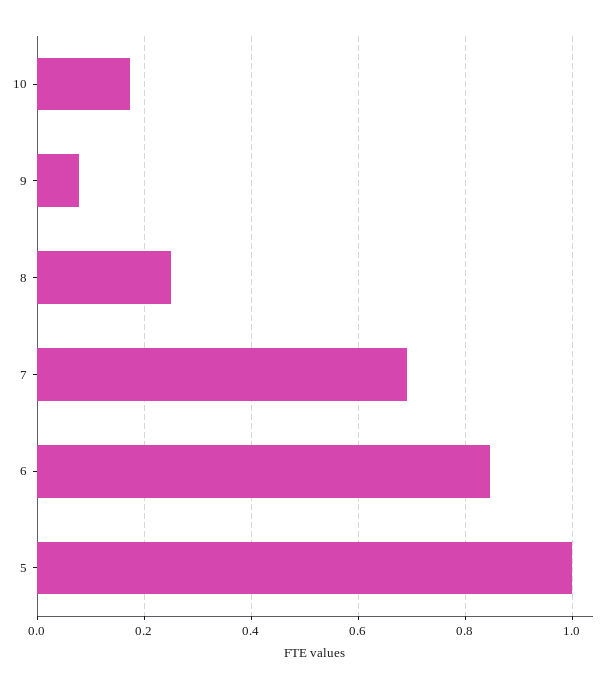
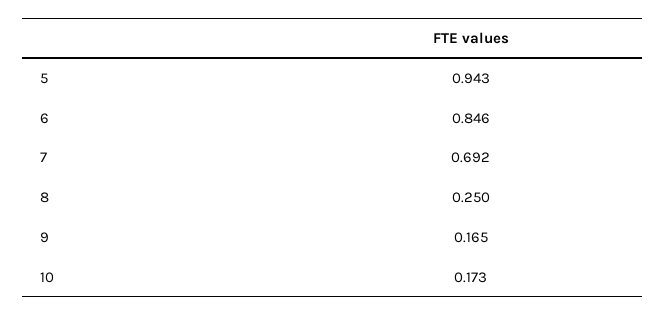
  {
    "10": 0.173,
-   "9": 0.08,
+   "9": 0.165,
    "8": 0.25,
    "7": 0.692,
    "6": 0.846,
-   "5": 1
+   "5": 0.943
  }

